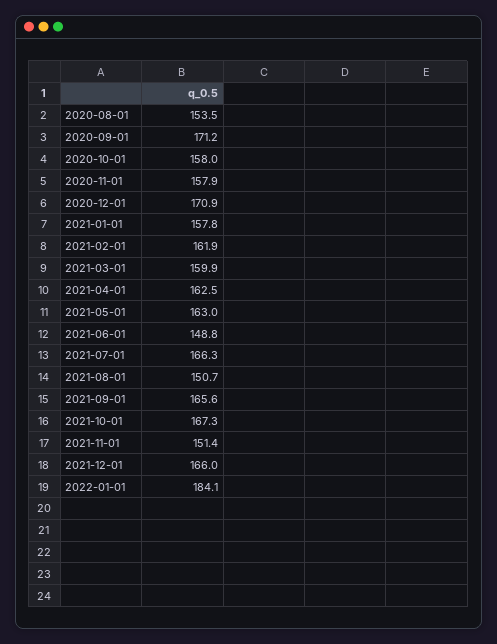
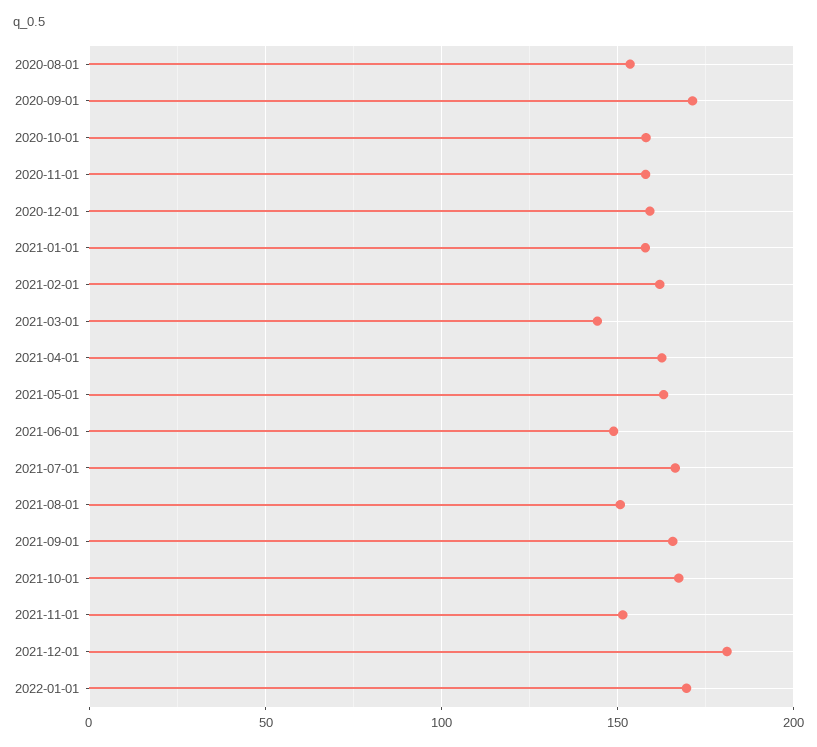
  {
    "2020-08-01": 153.5,
    "2020-09-01": 171.2,
    "2020-10-01": 158,
    "2020-11-01": 157.9,
-   "2020-12-01": 170.9,
+   "2020-12-01": 160,
    "2021-01-01": 157.8,
    "2021-02-01": 161.9,
-   "2021-03-01": 159.9,
+   "2021-03-01": 145,
    "2021-04-01": 162.5,
    "2021-05-01": 163,
    "2021-06-01": 148.8,
    "2021-07-01": 166.3,
    "2021-08-01": 150.7,
    "2021-09-01": 165.6,
    "2021-10-01": 167.3,
    "2021-11-01": 151.4,
-   "2021-12-01": 166,
+   "2021-12-01": 180,
-   "2022-01-01": 184.1
+   "2022-01-01": 170
  }

